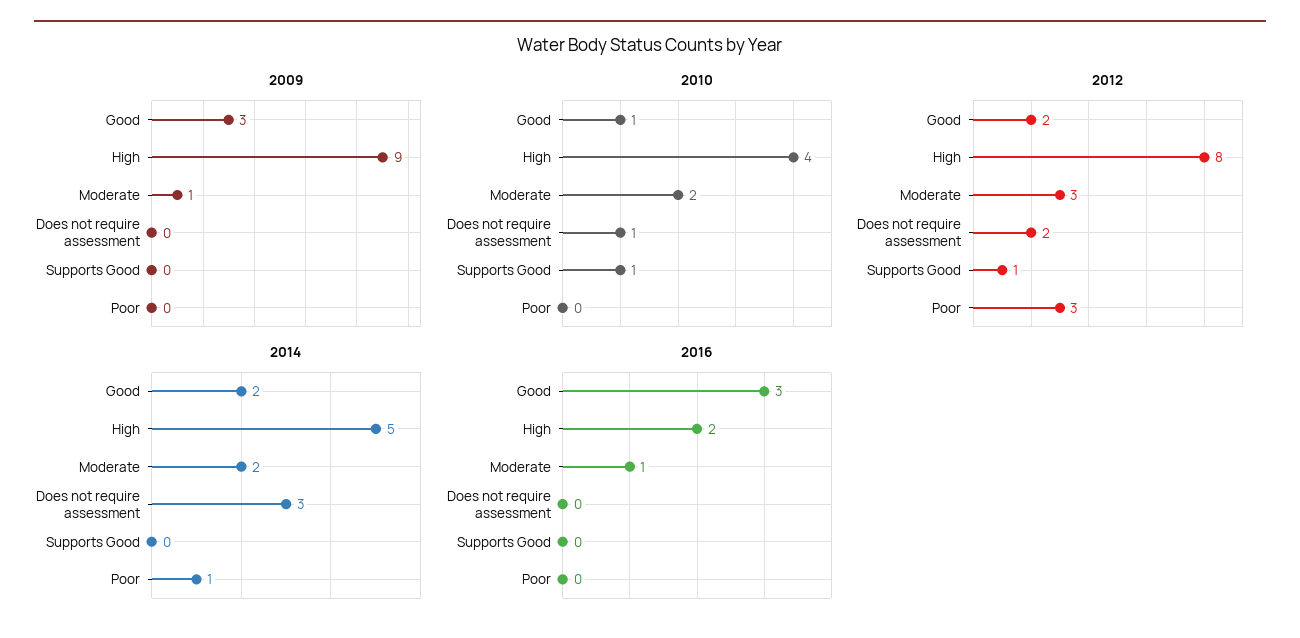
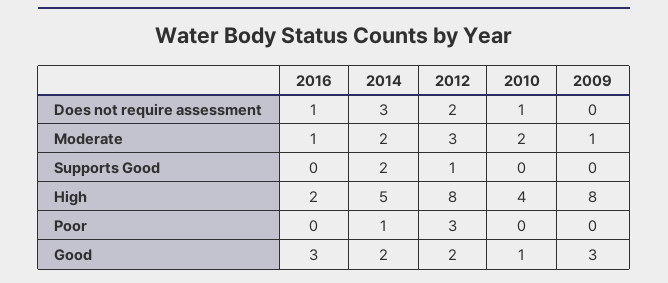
  {
    "2009": {
      "Good": 3,
-     "High": 9,
+     "High": 8,
      "Moderate": 1,
      "Does not require assessment": 0,
      "Supports Good": 0,
      "Poor": 0
    },
    "2010": {
      "Good": 1,
      "High": 4,
      "Moderate": 2,
      "Does not require assessment": 1,
-     "Supports Good": 1,
+     "Supports Good": 0,
      "Poor": 0
    },
    "2012": {
      "Good": 2,
      "High": 8,
      "Moderate": 3,
      "Does not require assessment": 2,
      "Supports Good": 1,
      "Poor": 3
    },
    "2014": {
      "Good": 2,
      "High": 5,
      "Moderate": 2,
      "Does not require assessment": 3,
-     "Supports Good": 0,
+     "Supports Good": 2,
      "Poor": 1
    },
    "2016": {
      "Good": 3,
      "High": 2,
      "Moderate": 1,
-     "Does not require assessment": 0,
+     "Does not require assessment": 1,
      "Supports Good": 0,
      "Poor": 0
    }
  }

